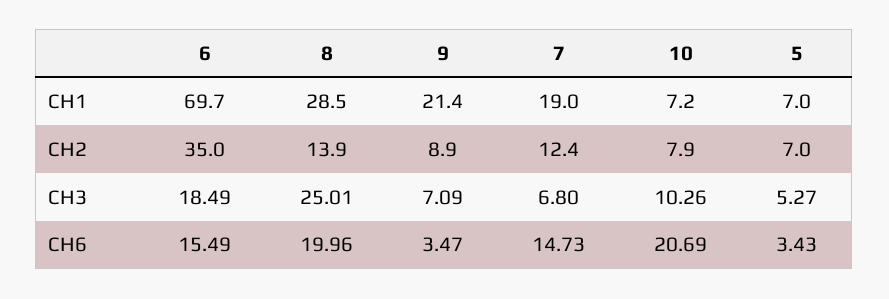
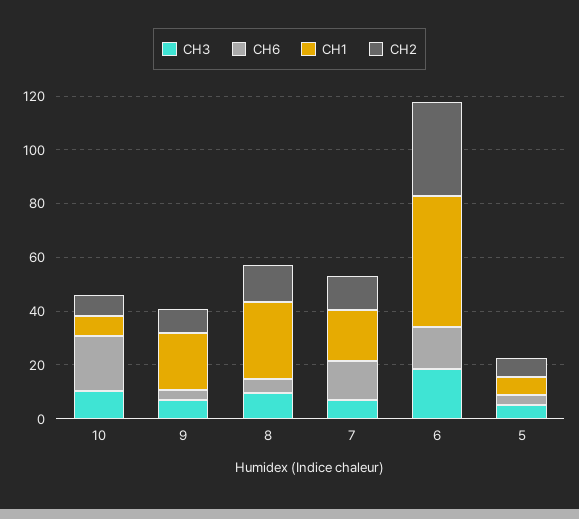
  {
    "CH1": {
-     "6": 69.7,
+     "6": 50,
      "8": 28.5,
      "9": 21.4,
      "7": 19,
      "10": 7.2,
      "5": 7
    },
    "CH2": {
      "6": 35,
      "8": 13.9,
      "9": 8.9,
      "7": 12.4,
      "10": 7.9,
      "5": 7
    },
    "CH3": {
      "6": 18.49,
-     "8": 25.01,
+     "8": 10,
      "9": 7.09,
      "7": 6.8,
      "10": 10.26,
      "5": 5.27
    },
    "CH6": {
      "6": 15.49,
-     "8": 19.96,
+     "8": 5,
      "9": 3.47,
      "7": 14.73,
      "10": 20.69,
      "5": 3.43
    }
  }

